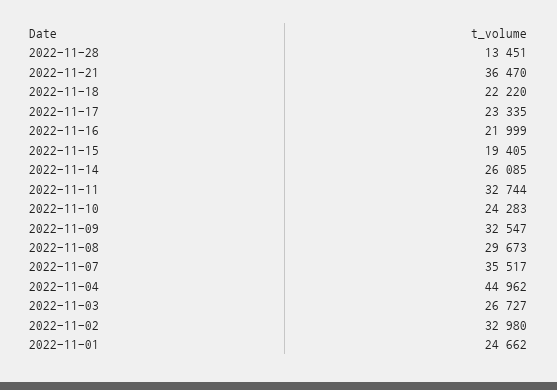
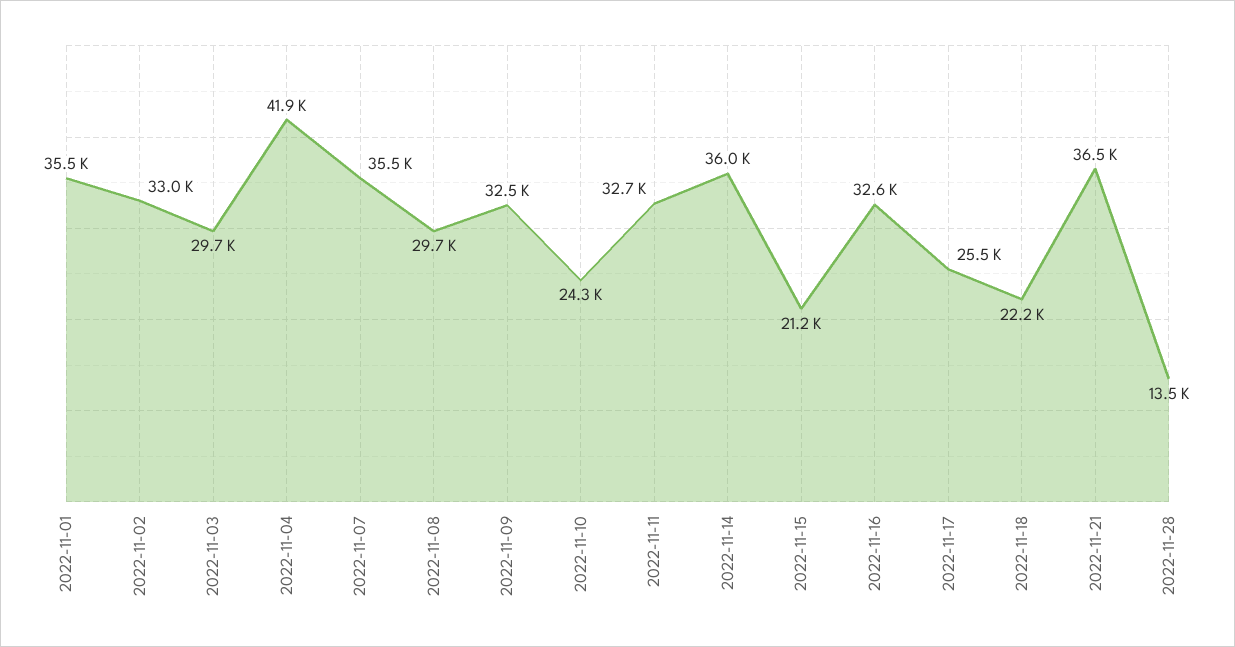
  {
    "2022-11-28": 13451,
    "2022-11-21": 36470,
    "2022-11-18": 22220,
-   "2022-11-17": 23335,
+   "2022-11-17": 25500,
-   "2022-11-16": 21999,
+   "2022-11-16": 32600,
-   "2022-11-15": 19405,
+   "2022-11-15": 21200,
-   "2022-11-14": 26085,
+   "2022-11-14": 36000,
    "2022-11-11": 32744,
    "2022-11-10": 24283,
    "2022-11-09": 32547,
    "2022-11-08": 29673,
    "2022-11-07": 35517,
-   "2022-11-04": 44962,
+   "2022-11-04": 41900,
-   "2022-11-03": 26727,
+   "2022-11-03": 29700,
    "2022-11-02": 32980,
-   "2022-11-01": 24662
+   "2022-11-01": 35500
  }

